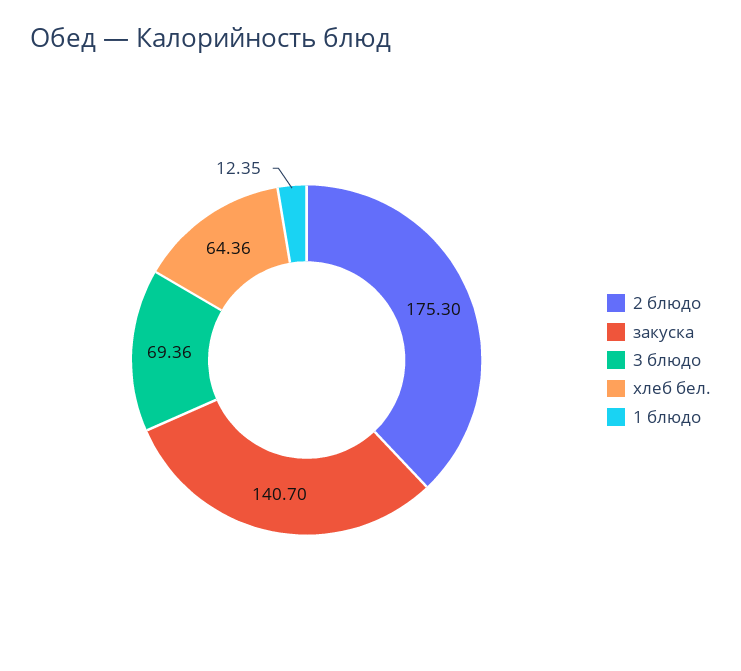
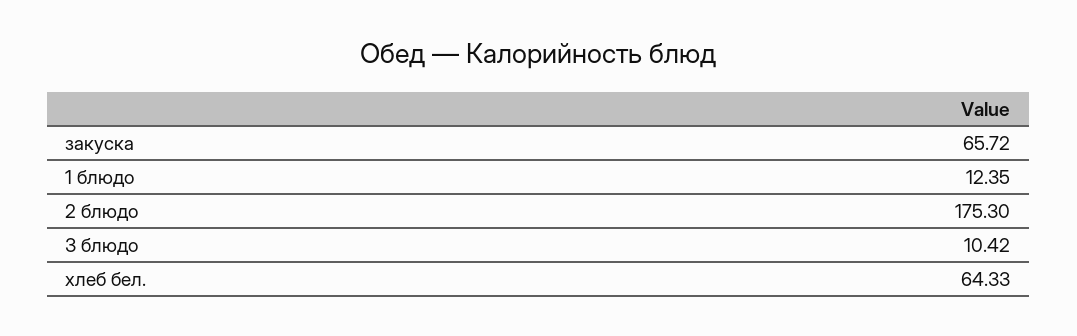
  {
    "2 блюдо": 175.3,
-   "закуска": 140.7,
+   "закуска": 65.72,
-   "3 блюдо": 69.36,
+   "3 блюдо": 10.42,
-   "хлеб бел.": 64.36,
+   "хлеб бел.": 64.33,
    "1 блюдо": 12.35
  }

